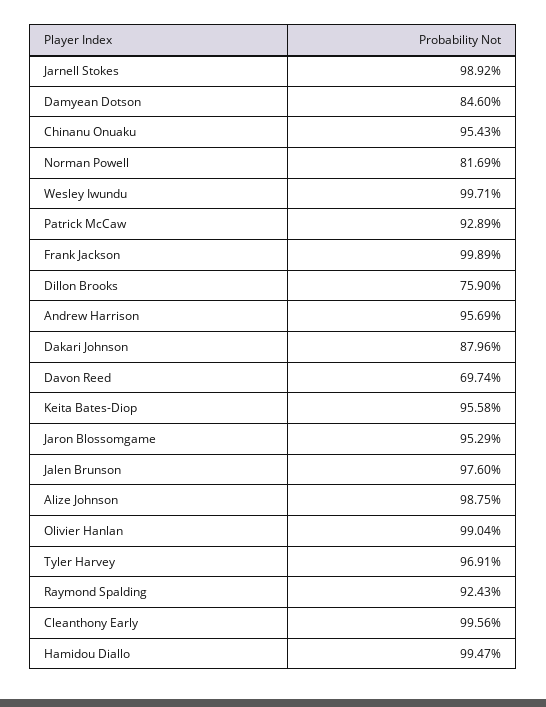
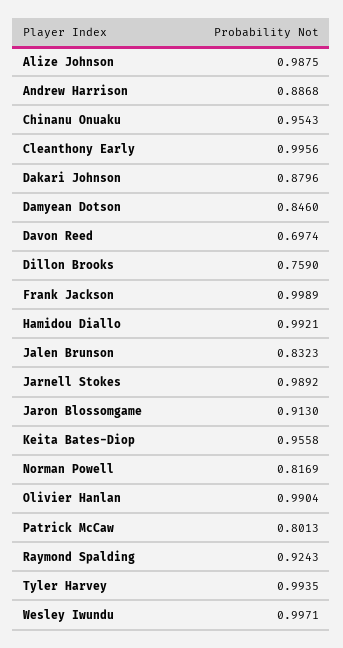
  {
    "Jarnell Stokes": 0.9892,
    "Damyean Dotson": 0.846,
    "Chinanu Onuaku": 0.9543,
    "Norman Powell": 0.8169,
    "Wesley Iwundu": 0.9971,
-   "Patrick McCaw": 0.9289,
+   "Patrick McCaw": 0.8013,
    "Frank Jackson": 0.9989,
    "Dillon Brooks": 0.759,
-   "Andrew Harrison": 0.9569,
+   "Andrew Harrison": 0.8868,
    "Dakari Johnson": 0.8796,
    "Davon Reed": 0.6974,
    "Keita Bates-Diop": 0.9558,
-   "Jaron Blossomgame": 0.9529,
+   "Jaron Blossomgame": 0.913,
-   "Jalen Brunson": 0.976,
+   "Jalen Brunson": 0.8323,
    "Alize Johnson": 0.9875,
    "Olivier Hanlan": 0.9904,
-   "Tyler Harvey": 0.9691,
+   "Tyler Harvey": 0.9935,
    "Raymond Spalding": 0.9243,
    "Cleanthony Early": 0.9956,
-   "Hamidou Diallo": 0.9947
+   "Hamidou Diallo": 0.9921
  }

